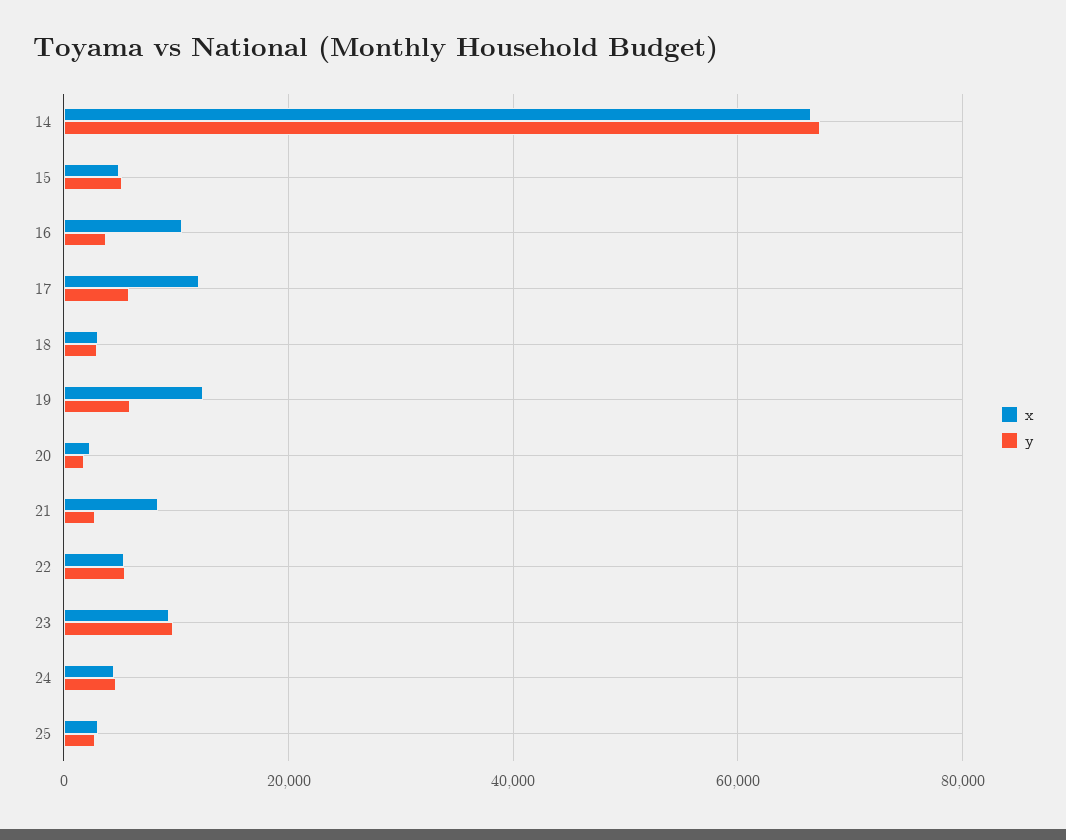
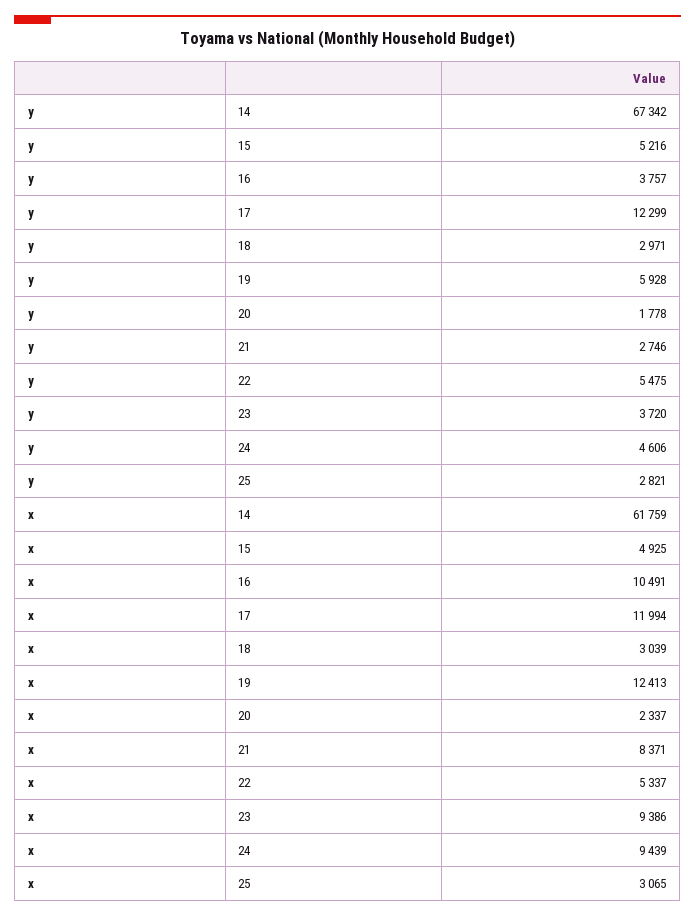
  {
    "x": {
-     "14": 66000,
+     "14": 61759,
      "15": 4925,
      "16": 10491,
      "17": 11994,
      "18": 3039,
      "19": 12413,
      "20": 2337,
      "21": 8371,
      "22": 5337,
      "23": 9386,
-     "24": 4000,
+     "24": 9439,
      "25": 3065
    },
    "y": {
      "14": 67342,
      "15": 5216,
      "16": 3757,
-     "17": 6000,
+     "17": 12299,
      "18": 2971,
      "19": 5928,
      "20": 1778,
      "21": 2746,
      "22": 5475,
-     "23": 10000,
+     "23": 3720,
      "24": 4606,
      "25": 2821
    }
  }

